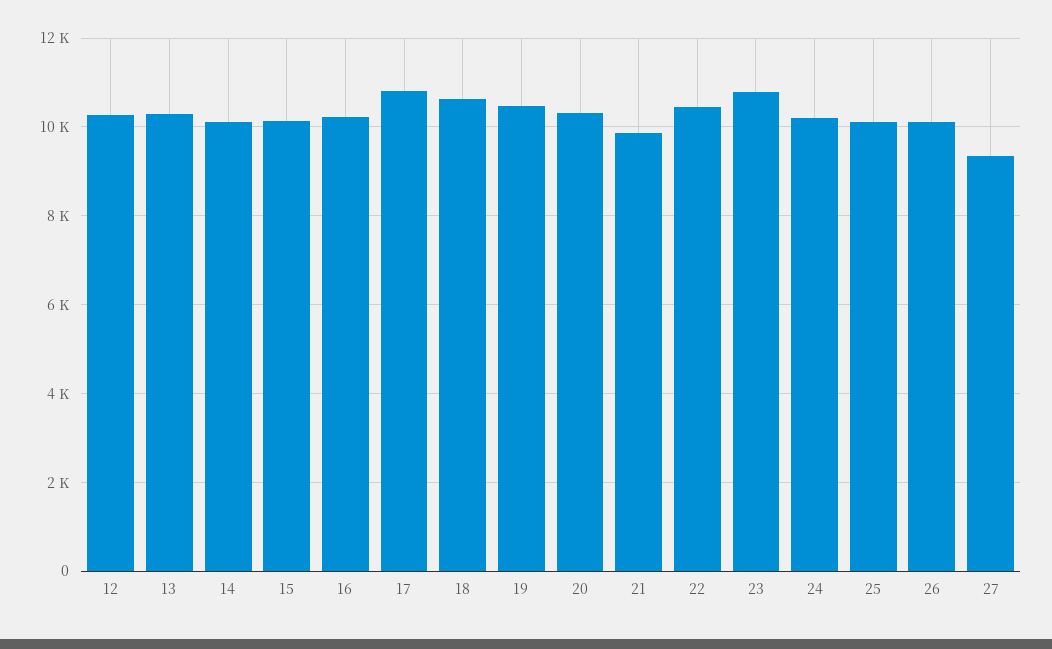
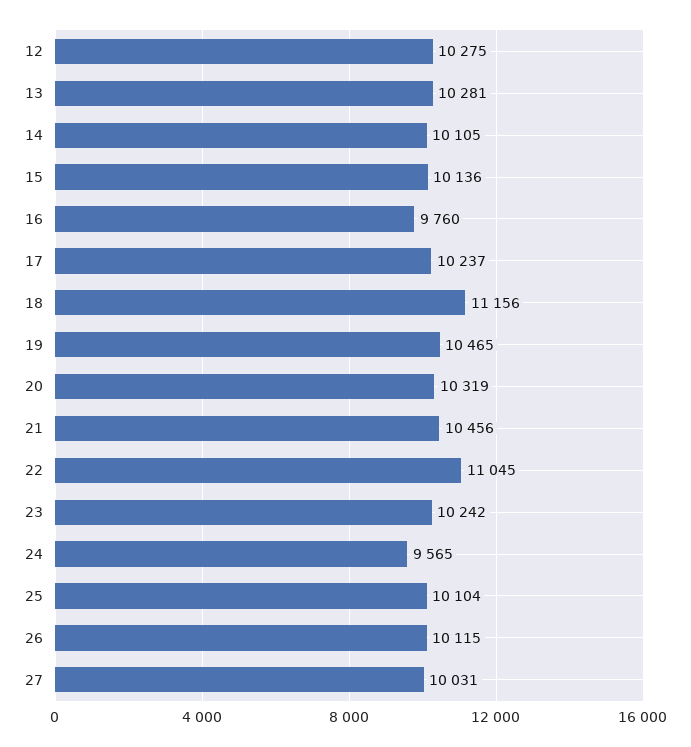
  {
    "12": 10275,
    "13": 10281,
    "14": 10105,
    "15": 10136,
-   "16": 10200,
+   "16": 9760,
-   "17": 10800,
+   "17": 10237,
-   "18": 10600,
+   "18": 11156,
    "19": 10465,
    "20": 10319,
-   "21": 9800,
+   "21": 10456,
-   "22": 10400,
+   "22": 11045,
-   "23": 10800,
+   "23": 10242,
-   "24": 10200,
+   "24": 9565,
    "25": 10104,
    "26": 10115,
-   "27": 9400
+   "27": 10031
  }

